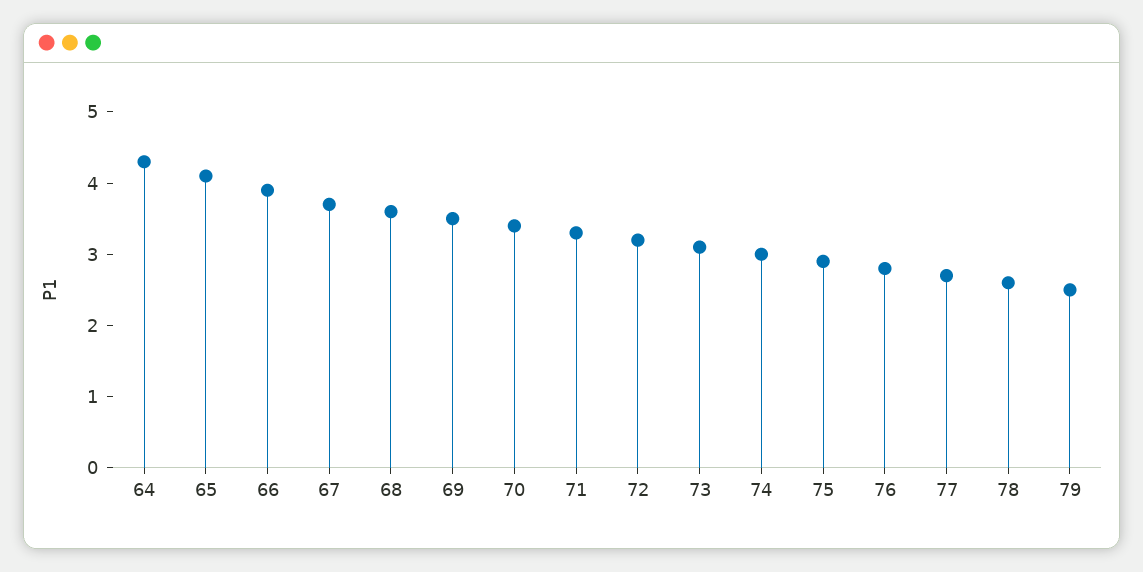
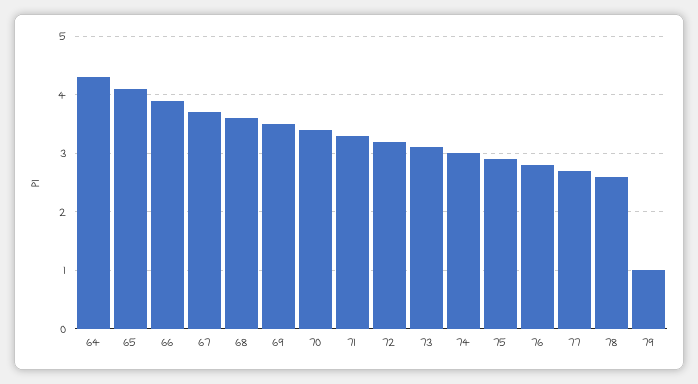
  {
    "64": 4.5,
    "65": 4,
    "66": 4,
    "67": 3.5,
    "68": 3.5,
    "69": 3.5,
    "70": 3.5,
    "71": 3.5,
    "72": 3,
    "73": 3,
    "74": 3,
    "75": 3,
    "76": 3,
    "77": 2.5,
    "78": 2.5,
-   "79": 2.5
+   "79": 1
  }

